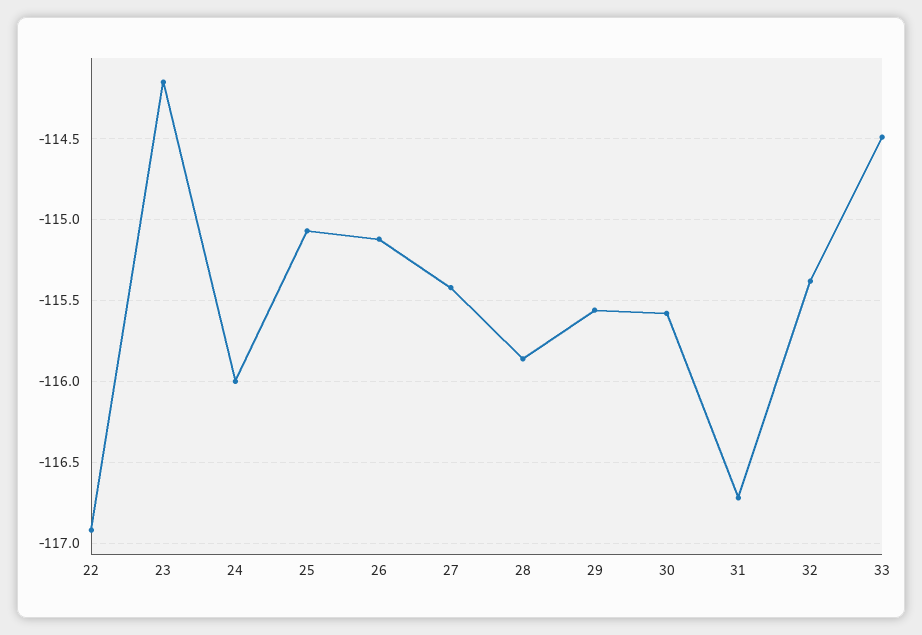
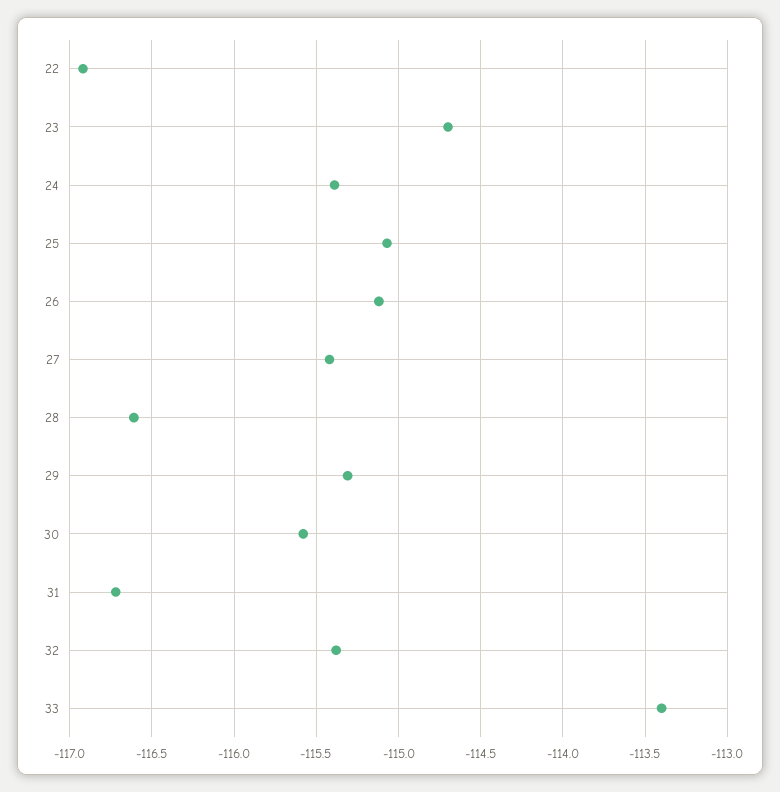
  {
    "22": -116.9,
-   "23": -114.15,
+   "23": -114.7,
-   "24": -116,
+   "24": -115.4,
    "25": -115.05,
    "26": -115.1,
    "27": -115.4,
-   "28": -115.85,
+   "28": -116.6,
-   "29": -115.55,
+   "29": -115.3,
    "30": -115.6,
    "31": -116.7,
    "32": -115.4,
-   "33": -114.5
+   "33": -113.4
  }

